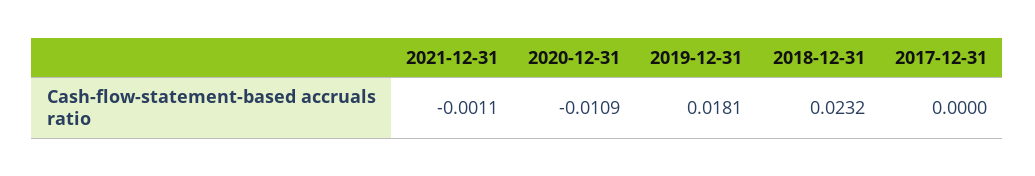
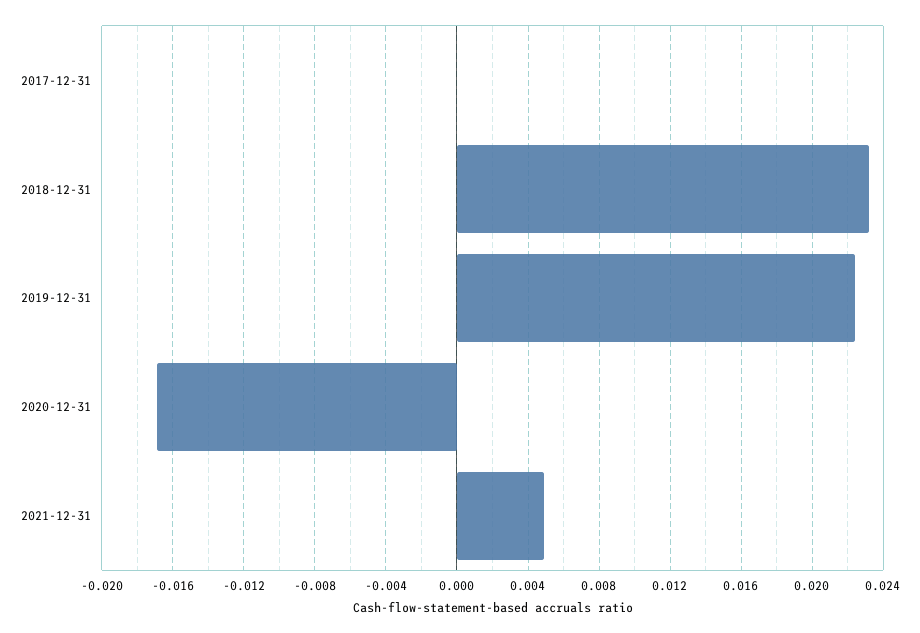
  {
-   "2021-12-31": -0.0011,
+   "2021-12-31": 0.005,
-   "2020-12-31": -0.0109,
+   "2020-12-31": -0.017,
-   "2019-12-31": 0.0181,
+   "2019-12-31": 0.0225,
    "2018-12-31": 0.0232,
    "2017-12-31": 0
  }

